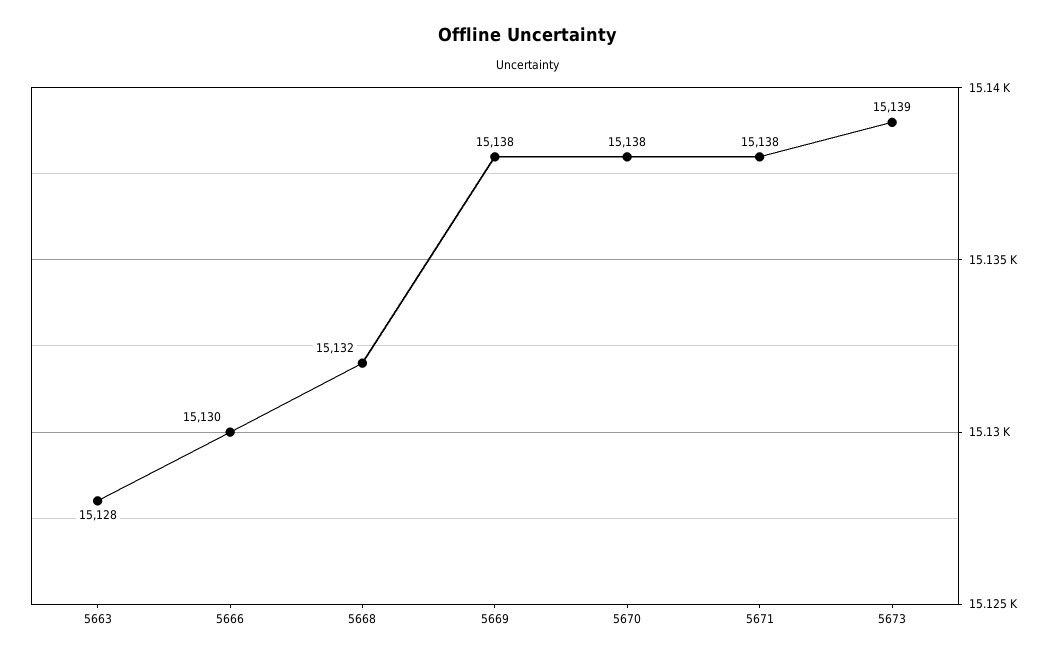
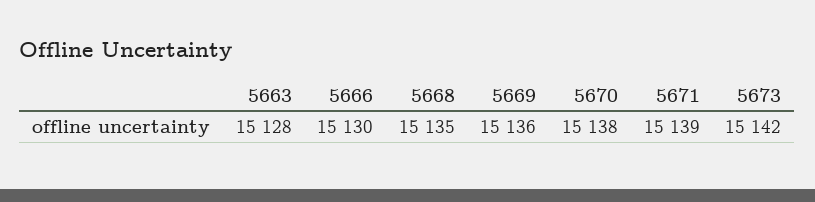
  {
    "5663": 15128,
    "5666": 15130,
-   "5668": 15132,
+   "5668": 15135,
-   "5669": 15138,
+   "5669": 15136,
    "5670": 15138,
-   "5671": 15138,
+   "5671": 15139,
-   "5673": 15139
+   "5673": 15142
  }

